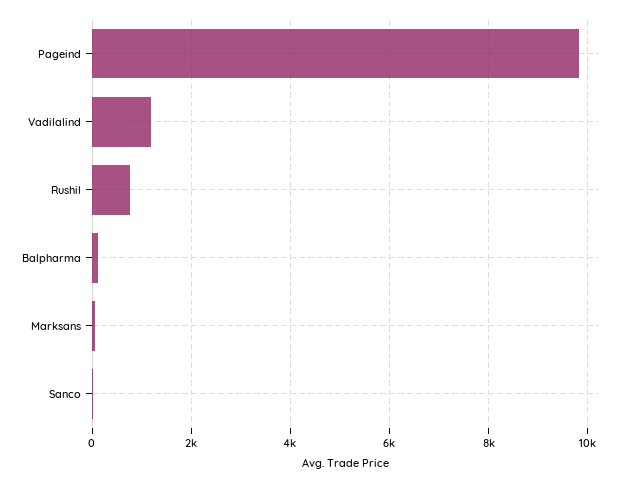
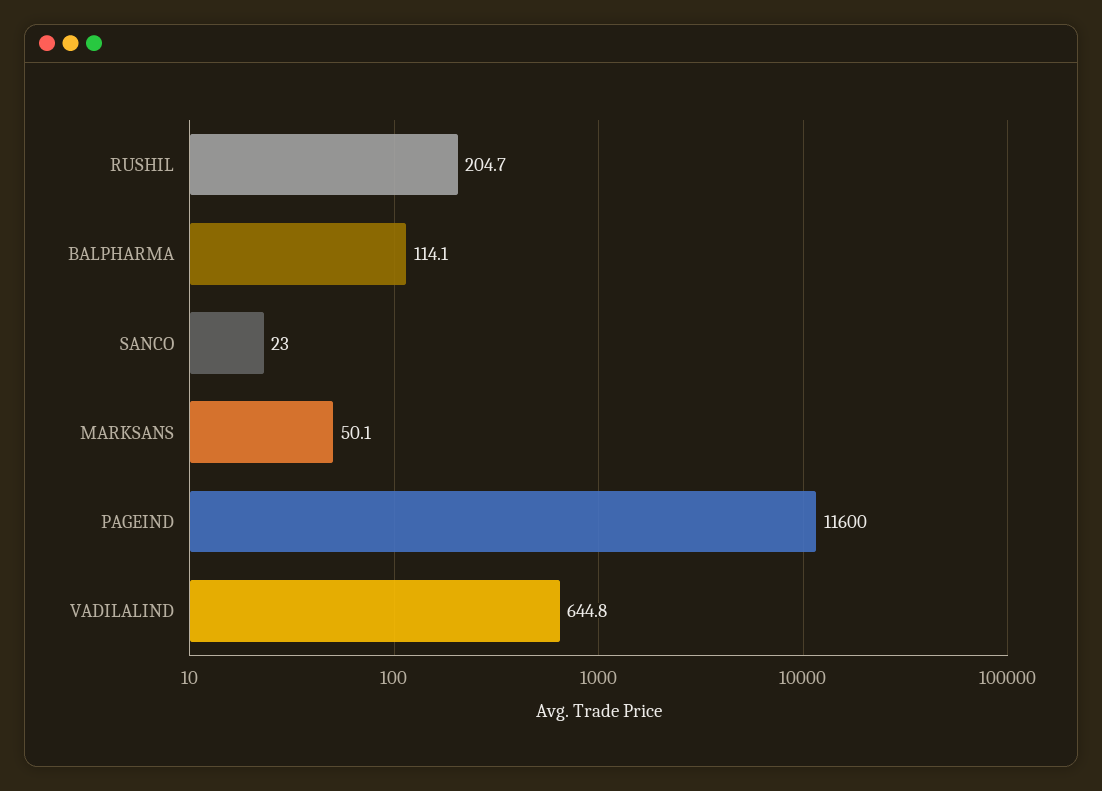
  {
-   "Pageind": 9800,
+   "Pageind": 11600,
-   "Vadilalind": 1200,
+   "Vadilalind": 644.8,
-   "Rushil": 800,
+   "Rushil": 204.7,
    "Balpharma": 114.1,
    "Marksans": 50.1,
    "Sanco": 23
  }

